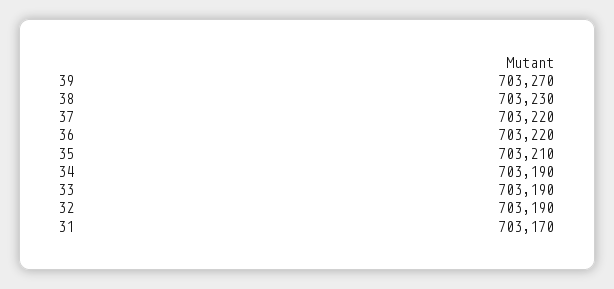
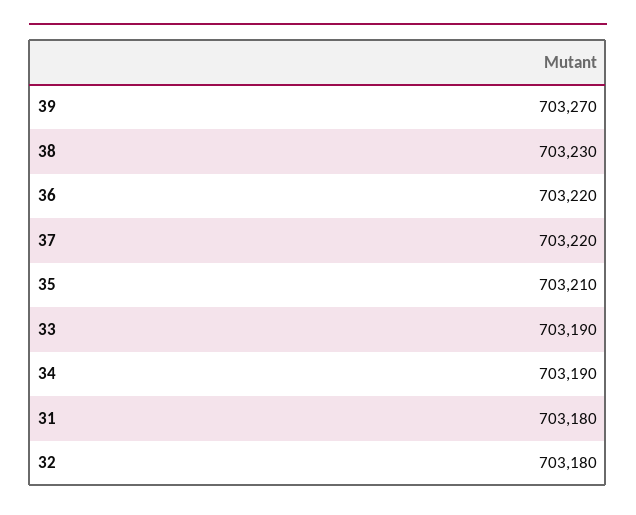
  {
    "39": 703270,
    "38": 703230,
    "37": 703220,
    "36": 703220,
    "35": 703210,
    "34": 703190,
    "33": 703190,
-   "32": 703190,
+   "32": 703180,
-   "31": 703170
+   "31": 703180
  }

